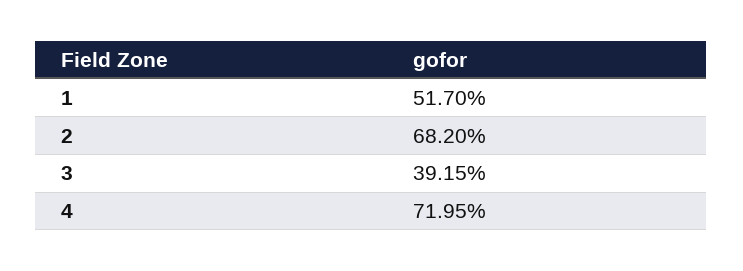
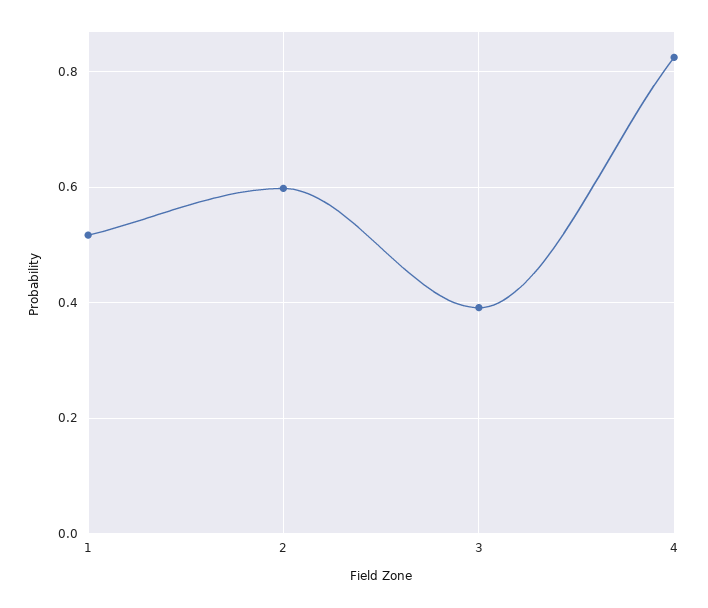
  {
    "1": 0.517,
-   "2": 0.682,
+   "2": 0.6,
    "3": 0.3915,
-   "4": 0.7195
+   "4": 0.82
  }

